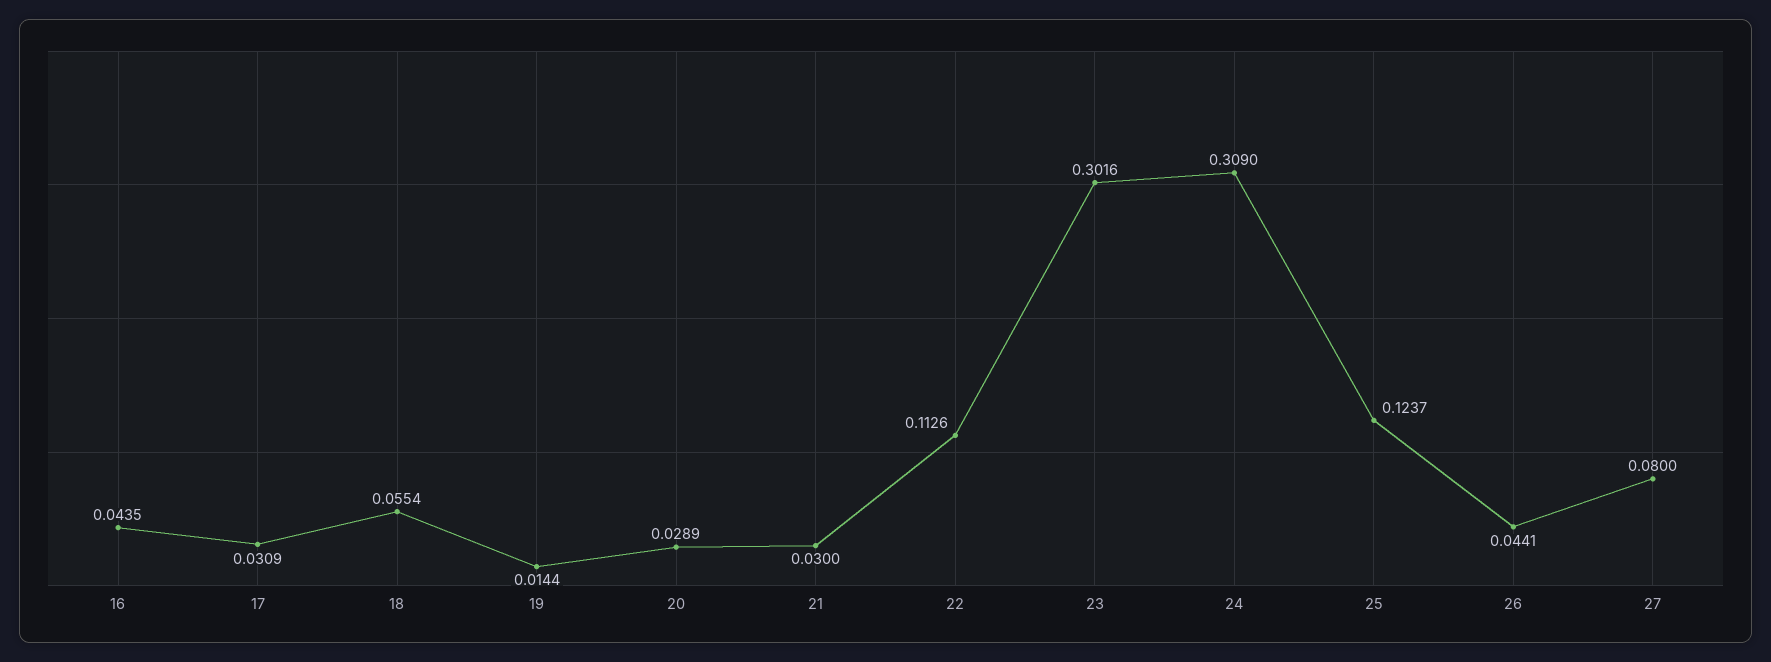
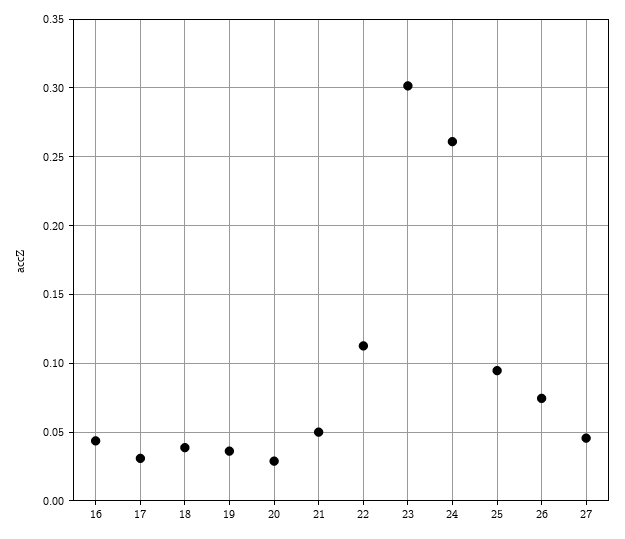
  {
    "16": 0.0435,
    "17": 0.0309,
-   "18": 0.0554,
+   "18": 0.04,
-   "19": 0.0144,
+   "19": 0.035,
    "20": 0.0289,
-   "21": 0.03,
+   "21": 0.05,
    "22": 0.1126,
    "23": 0.3016,
-   "24": 0.309,
+   "24": 0.26,
-   "25": 0.1237,
+   "25": 0.095,
-   "26": 0.0441,
+   "26": 0.075,
-   "27": 0.08
+   "27": 0.045
  }

